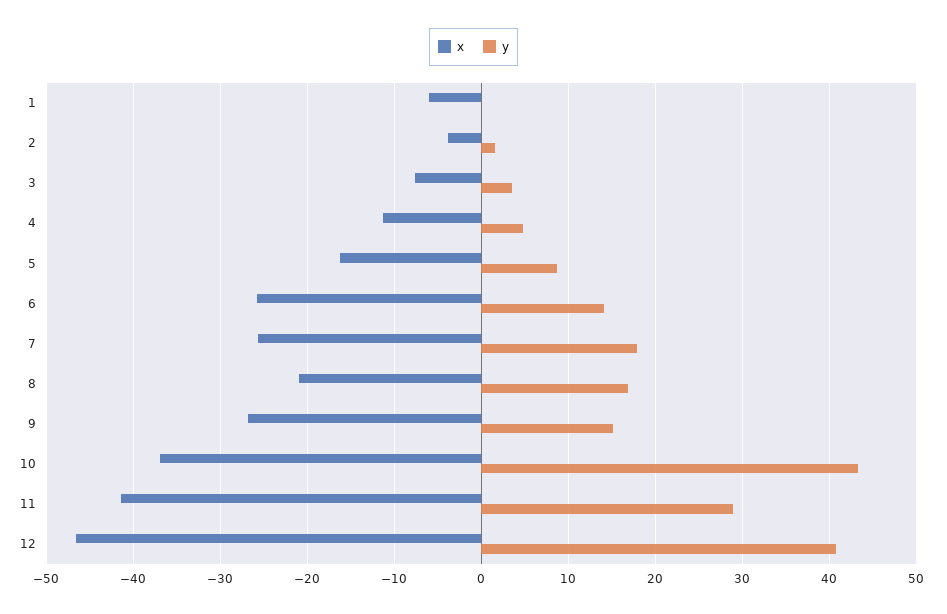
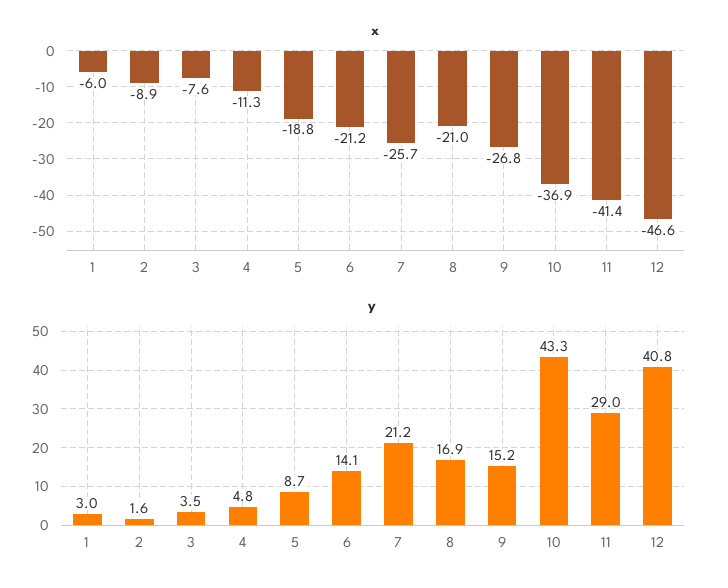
  {
    "x": {
      "1": -6,
-     "2": -4,
+     "2": -8.9,
      "3": -7.6,
      "4": -11.3,
-     "5": -16,
+     "5": -18.8,
-     "6": -26,
+     "6": -21.2,
      "7": -25.7,
      "8": -21,
      "9": -26.8,
      "10": -36.9,
      "11": -41.4,
      "12": -46.6
    },
    "y": {
-     "1": 0,
+     "1": 3,
      "2": 1.6,
      "3": 3.5,
      "4": 4.8,
      "5": 8.7,
      "6": 14.1,
-     "7": 18,
+     "7": 21.2,
      "8": 16.9,
      "9": 15.2,
      "10": 43.3,
      "11": 29,
      "12": 40.8
    }
  }

